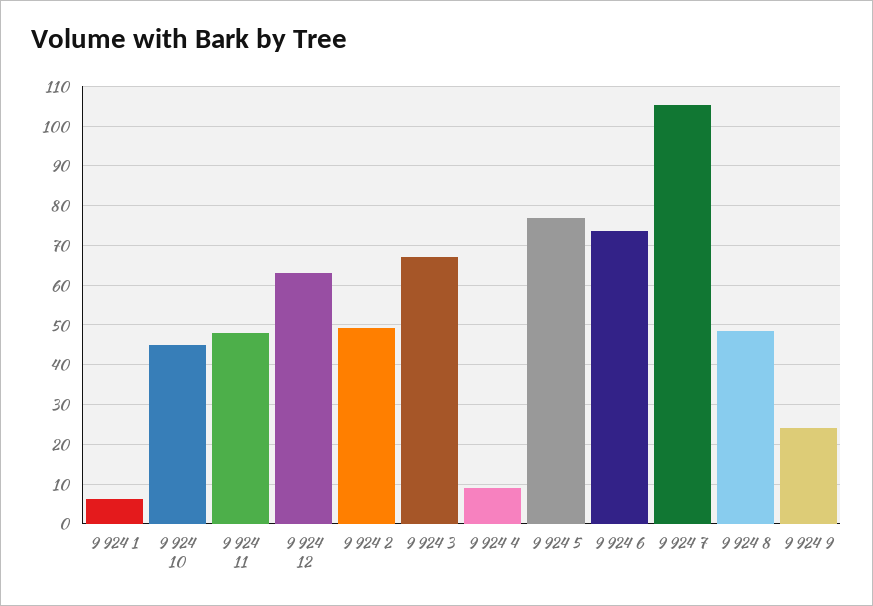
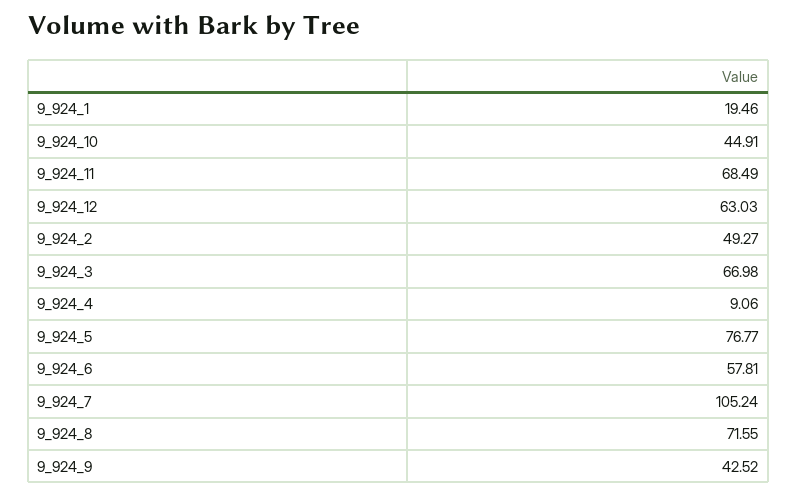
  {
-   "9 924 1": 6,
+   "9 924 1": 19.46,
    "9 924 10": 44.91,
-   "9 924 11": 48,
+   "9 924 11": 68.49,
    "9 924 12": 63.03,
    "9 924 2": 49.27,
    "9 924 3": 66.98,
    "9 924 4": 9.06,
    "9 924 5": 76.77,
-   "9 924 6": 74,
+   "9 924 6": 57.81,
    "9 924 7": 105.24,
-   "9 924 8": 48,
+   "9 924 8": 71.55,
-   "9 924 9": 24
+   "9 924 9": 42.52
  }

